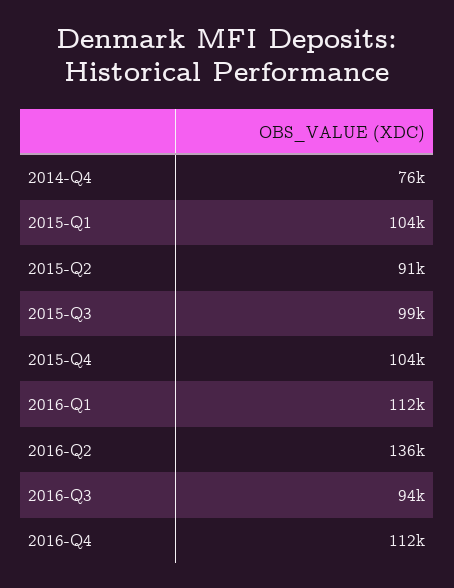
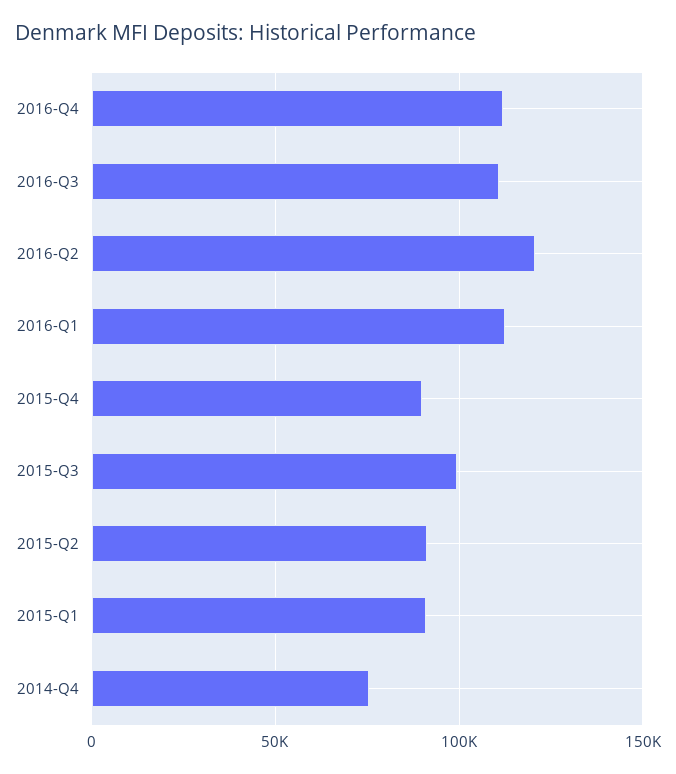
  {
    "2014-Q4": 76000,
-   "2015-Q1": 104000,
+   "2015-Q1": 90000,
    "2015-Q2": 91000,
    "2015-Q3": 99000,
-   "2015-Q4": 104000,
+   "2015-Q4": 90000,
    "2016-Q1": 112000,
-   "2016-Q2": 136000,
+   "2016-Q2": 120000,
-   "2016-Q3": 94000,
+   "2016-Q3": 110000,
    "2016-Q4": 112000
  }

